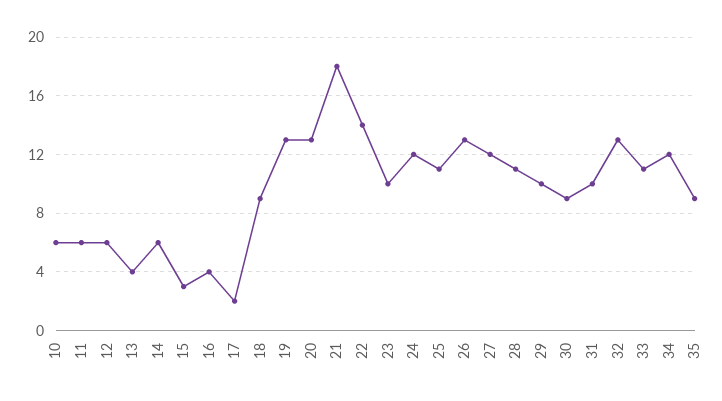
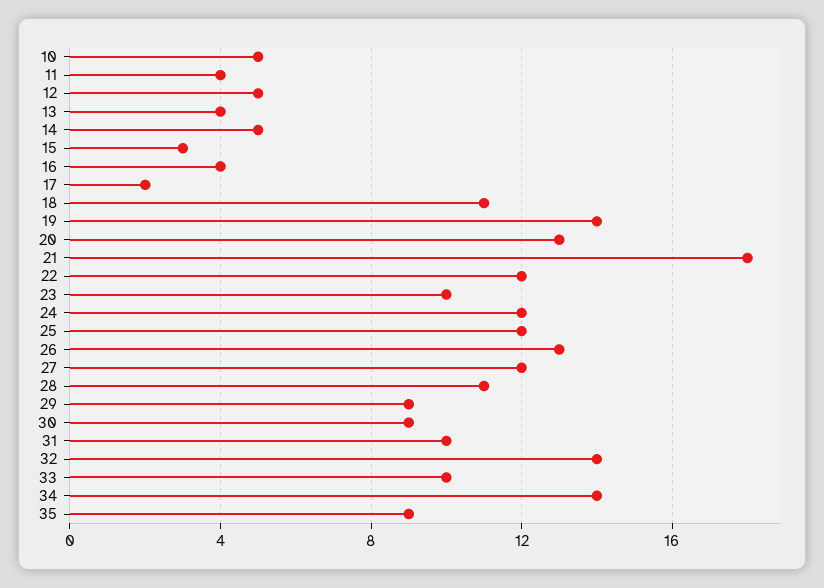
  {
-   "10": 6,
+   "10": 5,
-   "11": 6,
+   "11": 4,
-   "12": 6,
+   "12": 5,
    "13": 4,
-   "14": 6,
+   "14": 5,
    "15": 3,
    "16": 4,
    "17": 2,
-   "18": 9,
+   "18": 11,
-   "19": 13,
+   "19": 14,
    "20": 13,
    "21": 18,
-   "22": 14,
+   "22": 12,
    "23": 10,
    "24": 12,
-   "25": 11,
+   "25": 12,
    "26": 13,
    "27": 12,
    "28": 11,
-   "29": 10,
+   "29": 9,
    "30": 9,
    "31": 10,
-   "32": 13,
+   "32": 14,
-   "33": 11,
+   "33": 10,
-   "34": 12,
+   "34": 14,
    "35": 9
  }

